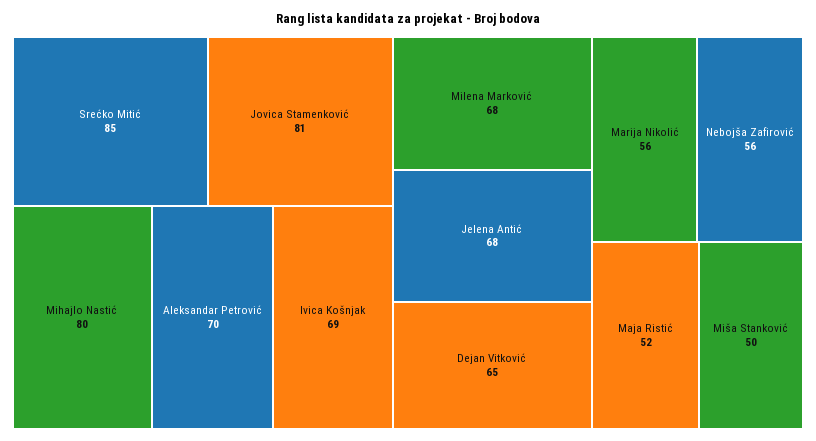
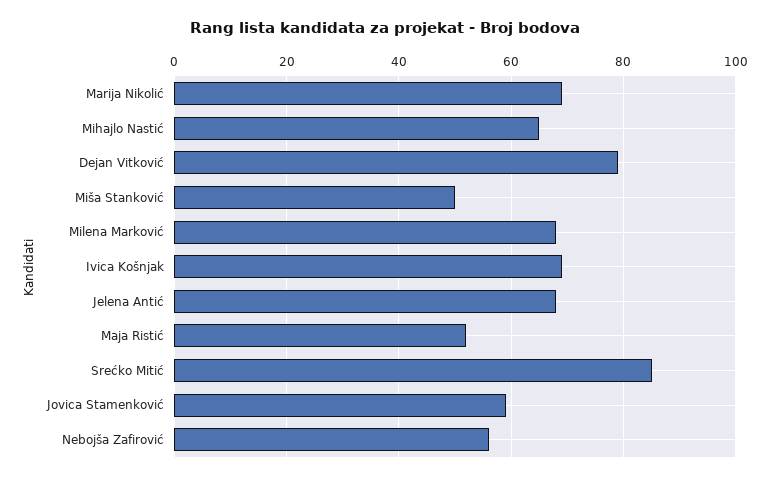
  {
    "Srećko Mitić": 85,
-   "Jovica Stamenković": 81,
+   "Jovica Stamenković": 60,
-   "Mihajlo Nastić": 80,
+   "Mihajlo Nastić": 65,
-   "Aleksandar Petrović": 70,
    "Ivica Košnjak": 69,
    "Milena Marković": 68,
    "Jelena Antić": 68,
-   "Dejan Vitković": 65,
+   "Dejan Vitković": 80,
-   "Marija Nikolić": 56,
+   "Marija Nikolić": 70,
    "Nebojša Zafirović": 56,
    "Maja Ristić": 52,
    "Miša Stanković": 50
  }

